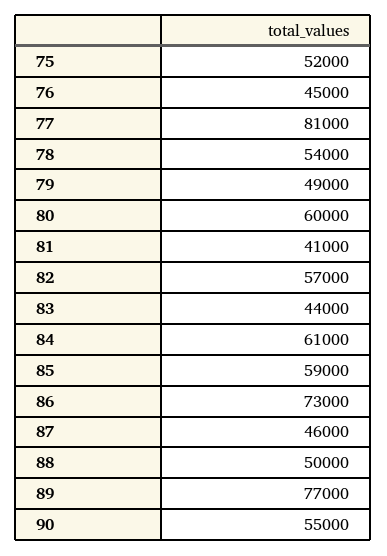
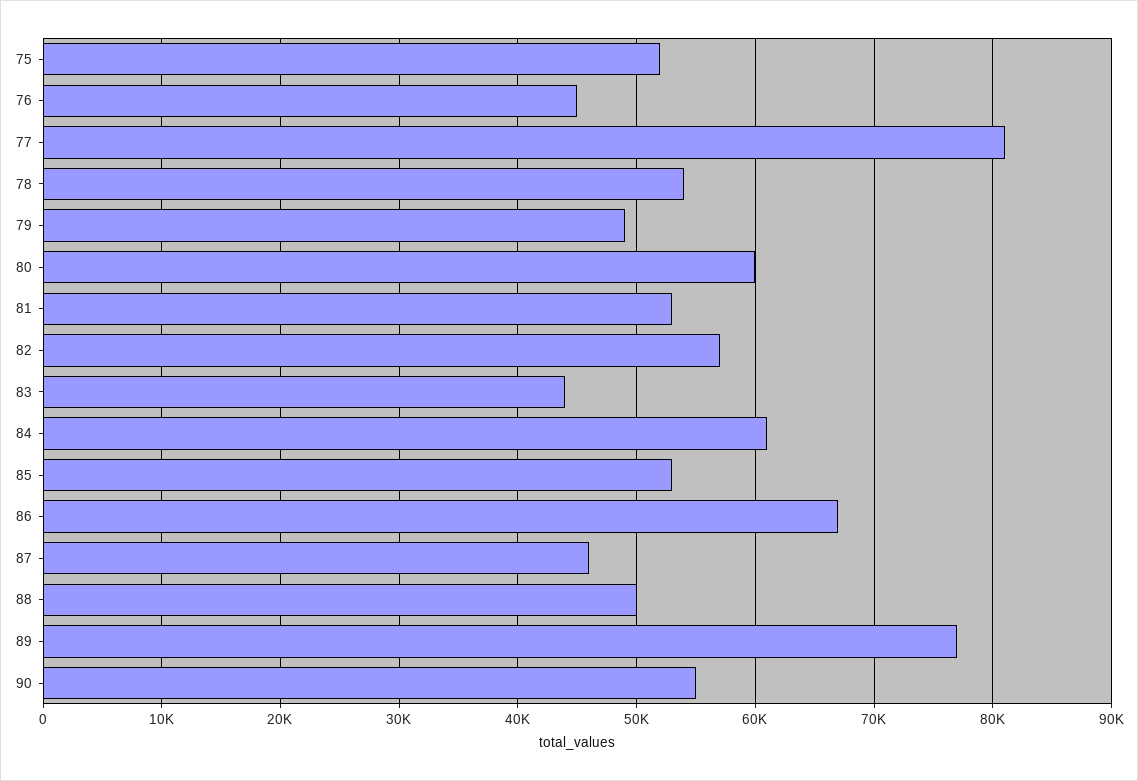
  {
    "75": 52000,
    "76": 45000,
    "77": 81000,
    "78": 54000,
    "79": 49000,
    "80": 60000,
-   "81": 41000,
+   "81": 53000,
    "82": 57000,
    "83": 44000,
    "84": 61000,
-   "85": 59000,
+   "85": 53000,
-   "86": 73000,
+   "86": 67000,
    "87": 46000,
    "88": 50000,
    "89": 77000,
    "90": 55000
  }

